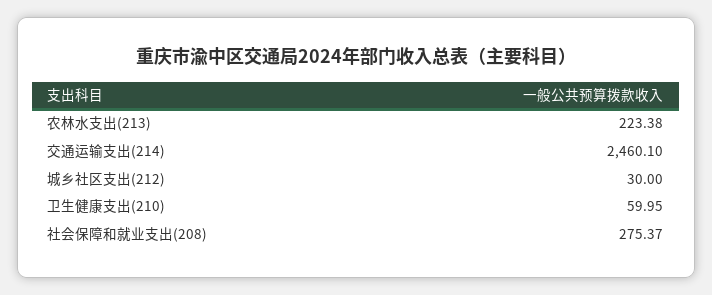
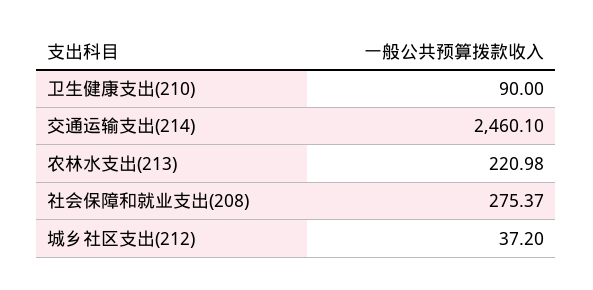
  {
-   "农林水支出(213)": 223.38,
+   "农林水支出(213)": 220.98,
    "交通运输支出(214)": 2460.1,
-   "城乡社区支出(212)": 30,
+   "城乡社区支出(212)": 37.2,
-   "卫生健康支出(210)": 59.95,
+   "卫生健康支出(210)": 90,
    "社会保障和就业支出(208)": 275.37
  }

